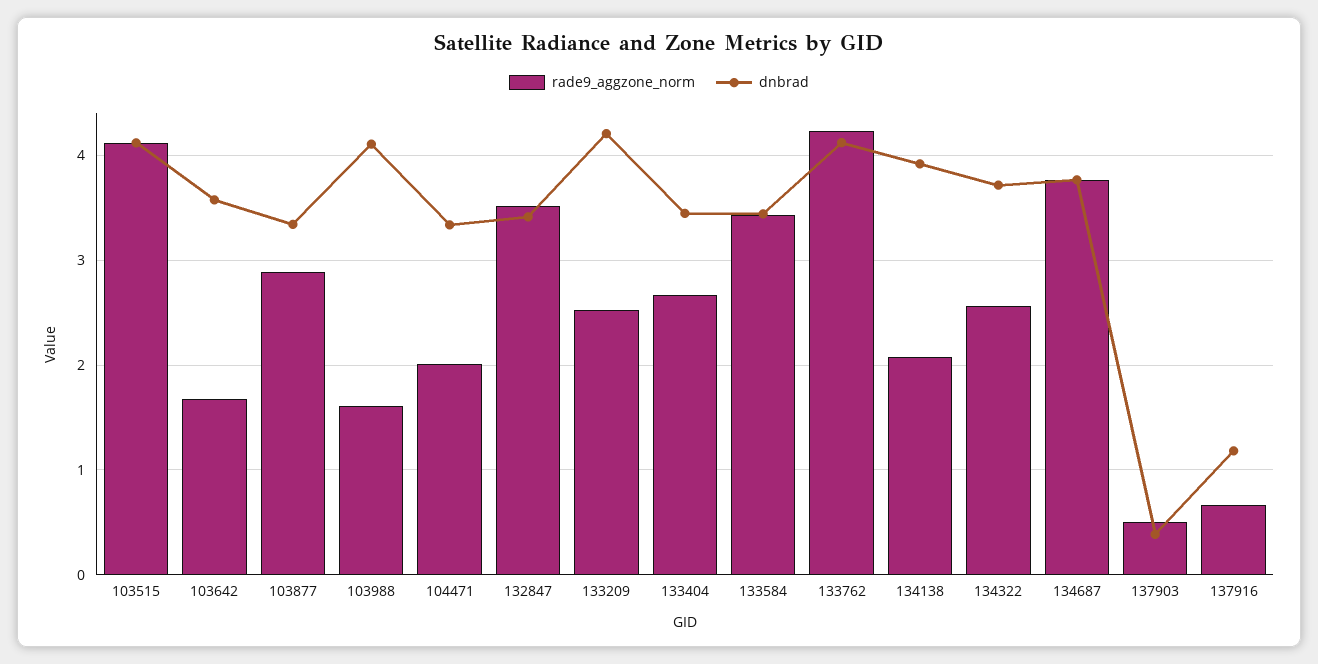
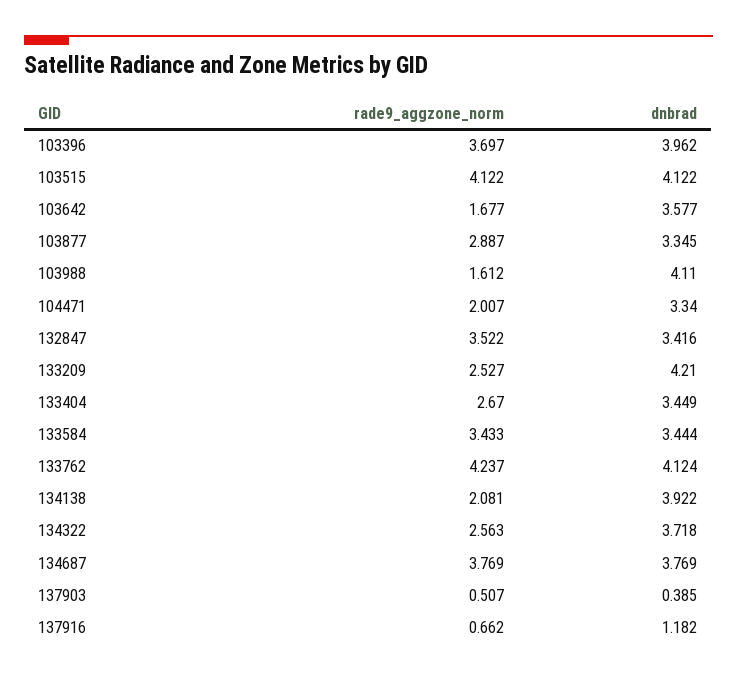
  {
    "rade9_aggzone_norm": {
      "103515": 4.122,
      "103642": 1.677,
      "103877": 2.887,
      "103988": 1.612,
      "104471": 2.007,
      "132847": 3.522,
      "133209": 2.527,
      "133404": 2.67,
      "133584": 3.433,
      "133762": 4.237,
      "134138": 2.081,
      "134322": 2.563,
      "134687": 3.769,
      "137903": 0.507,
-     "137916": 0.662
+     "137916": 0.662,
+     "103396": 3.697
    },
    "dnbrad": {
      "103515": 4.122,
      "103642": 3.577,
      "103877": 3.345,
      "103988": 4.11,
      "104471": 3.34,
      "132847": 3.416,
      "133209": 4.21,
      "133404": 3.449,
      "133584": 3.444,
      "133762": 4.124,
      "134138": 3.922,
      "134322": 3.718,
      "134687": 3.769,
      "137903": 0.385,
-     "137916": 1.182
+     "137916": 1.182,
+     "103396": 3.962
    }
  }

